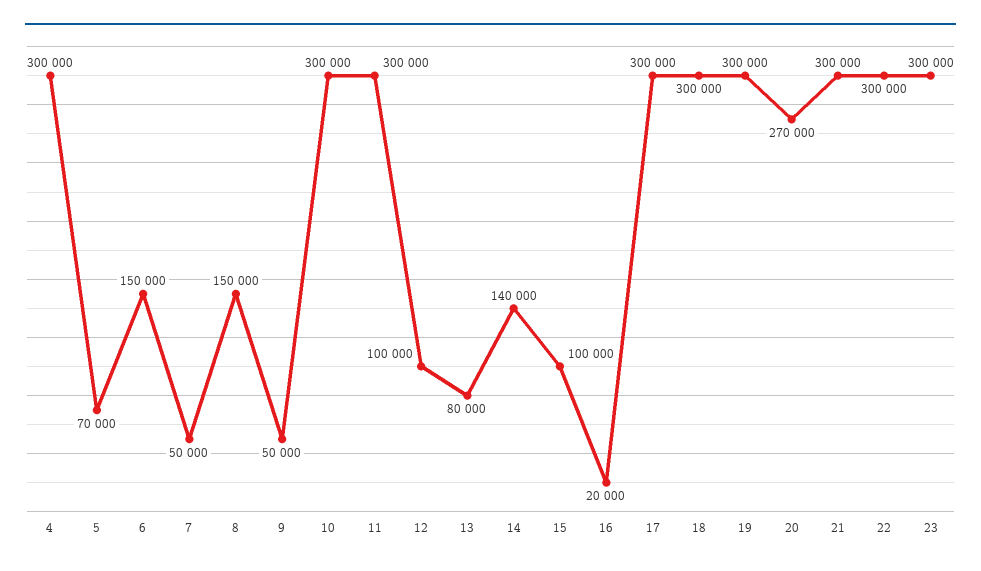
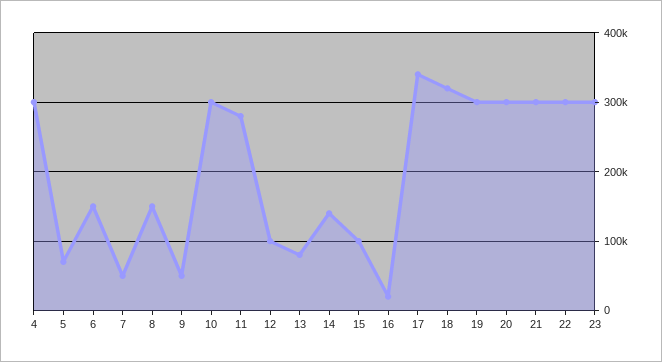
  {
    "4": 300000,
    "5": 70000,
    "6": 150000,
    "7": 50000,
    "8": 150000,
    "9": 50000,
    "10": 300000,
-   "11": 300000,
+   "11": 280000,
    "12": 100000,
    "13": 80000,
    "14": 140000,
    "15": 100000,
    "16": 20000,
-   "17": 300000,
+   "17": 340000,
-   "18": 300000,
+   "18": 320000,
    "19": 300000,
-   "20": 270000,
+   "20": 300000,
    "21": 300000,
    "22": 300000,
    "23": 300000
  }

